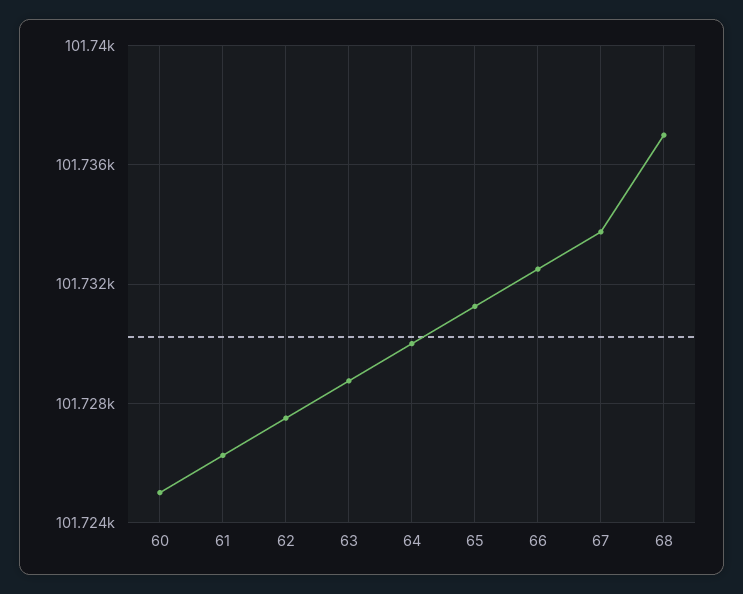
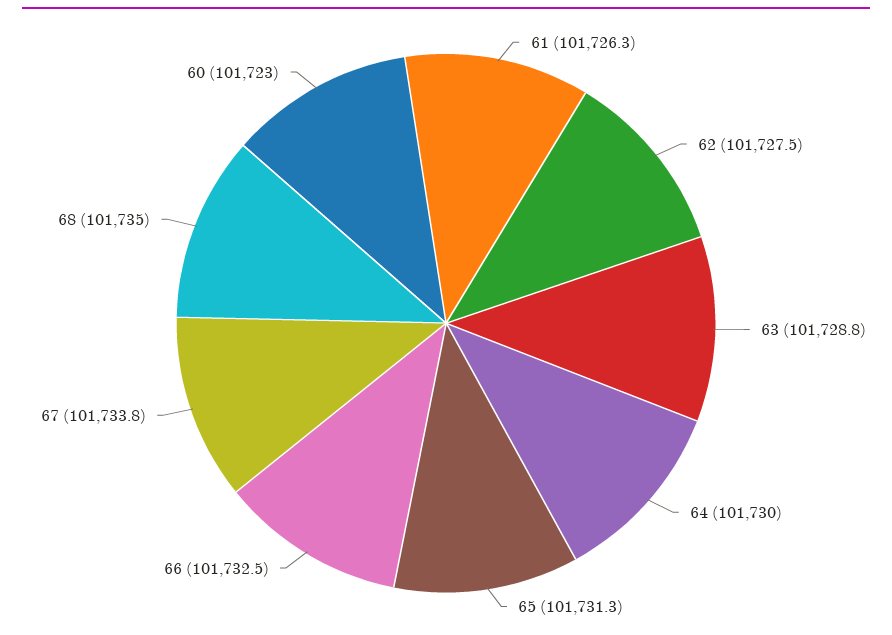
  {
-   "60": 101725,
+   "60": 101723,
    "61": 101726.3,
    "62": 101727.5,
    "63": 101728.8,
    "64": 101730,
    "65": 101731.3,
    "66": 101732.5,
    "67": 101733.8,
-   "68": 101737
+   "68": 101735
  }

